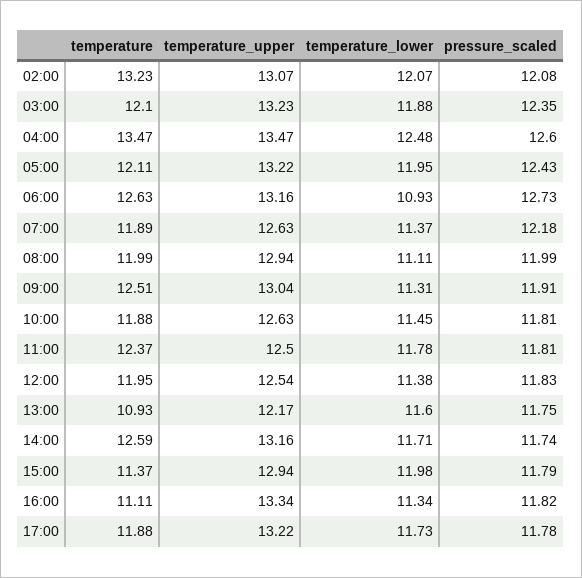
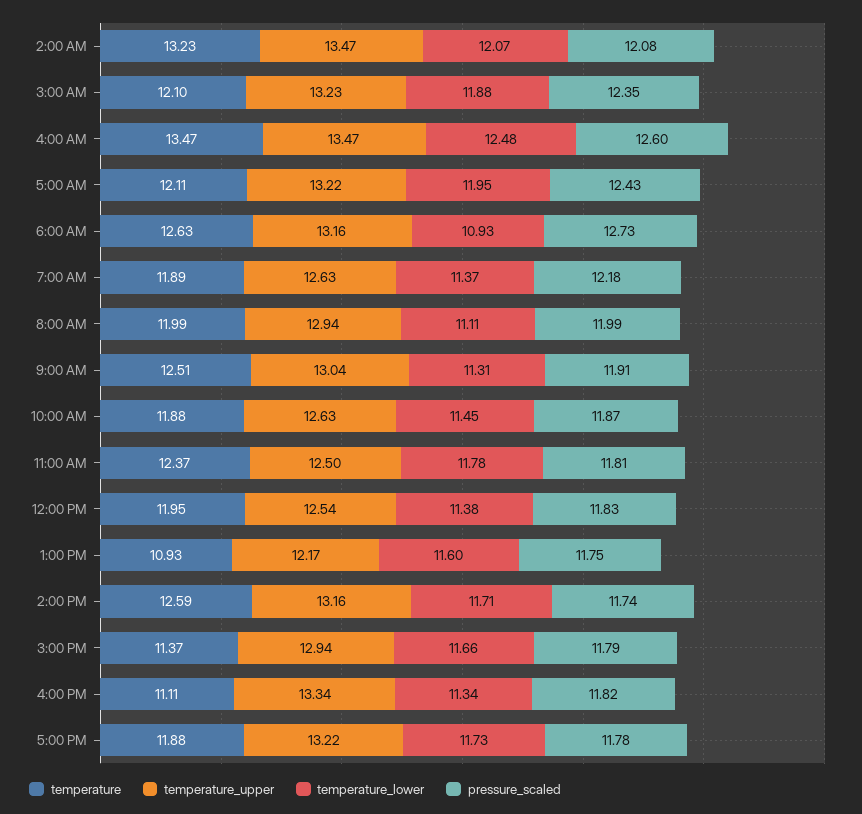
  {
    "temperature": {
      "02:00": 13.23,
      "03:00": 12.1,
      "04:00": 13.47,
      "05:00": 12.11,
      "06:00": 12.63,
      "07:00": 11.89,
      "08:00": 11.99,
      "09:00": 12.51,
      "10:00": 11.88,
      "11:00": 12.37,
      "12:00": 11.95,
      "13:00": 10.93,
      "14:00": 12.59,
      "15:00": 11.37,
      "16:00": 11.11,
      "17:00": 11.88
    },
    "temperature_upper": {
-     "02:00": 13.07,
+     "02:00": 13.47,
      "03:00": 13.23,
      "04:00": 13.47,
      "05:00": 13.22,
      "06:00": 13.16,
      "07:00": 12.63,
      "08:00": 12.94,
      "09:00": 13.04,
      "10:00": 12.63,
      "11:00": 12.5,
      "12:00": 12.54,
      "13:00": 12.17,
      "14:00": 13.16,
      "15:00": 12.94,
      "16:00": 13.34,
      "17:00": 13.22
    },
    "temperature_lower": {
      "02:00": 12.07,
      "03:00": 11.88,
      "04:00": 12.48,
      "05:00": 11.95,
      "06:00": 10.93,
      "07:00": 11.37,
      "08:00": 11.11,
      "09:00": 11.31,
      "10:00": 11.45,
      "11:00": 11.78,
      "12:00": 11.38,
      "13:00": 11.6,
      "14:00": 11.71,
-     "15:00": 11.98,
+     "15:00": 11.66,
      "16:00": 11.34,
      "17:00": 11.73
    },
    "pressure_scaled": {
      "02:00": 12.08,
      "03:00": 12.35,
      "04:00": 12.6,
      "05:00": 12.43,
      "06:00": 12.73,
      "07:00": 12.18,
      "08:00": 11.99,
      "09:00": 11.91,
-     "10:00": 11.81,
+     "10:00": 11.87,
      "11:00": 11.81,
      "12:00": 11.83,
      "13:00": 11.75,
      "14:00": 11.74,
      "15:00": 11.79,
      "16:00": 11.82,
      "17:00": 11.78
    }
  }

